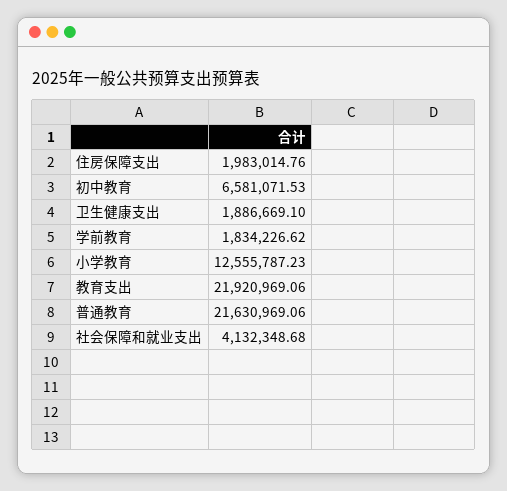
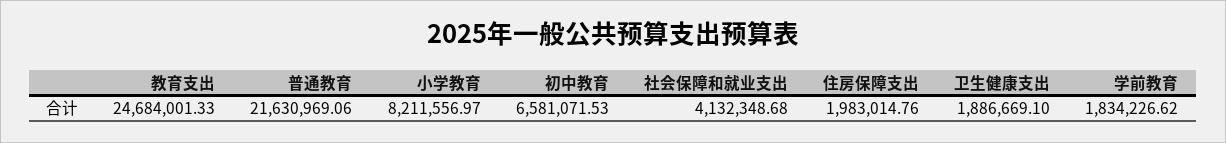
  {
    "住房保障支出": 1983014.76,
    "初中教育": 6581071.53,
    "卫生健康支出": 1886669.1,
    "学前教育": 1834226.62,
-   "小学教育": 12555787.23,
+   "小学教育": 8211556.97,
-   "教育支出": 21920969.06,
+   "教育支出": 24684001.33,
    "普通教育": 21630969.06,
    "社会保障和就业支出": 4132348.68
  }

